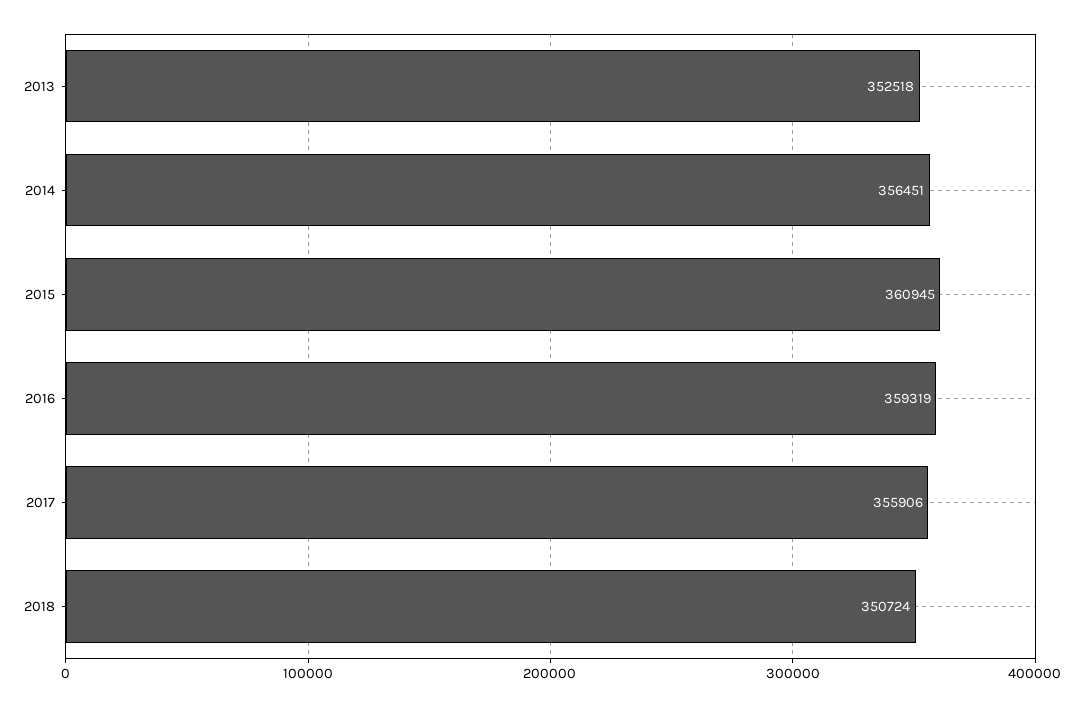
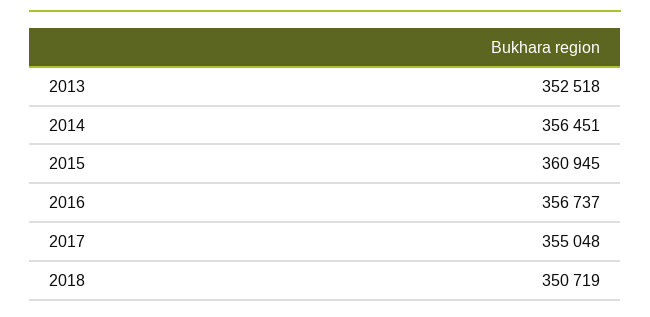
  {
    "2013": 352518,
    "2014": 356451,
    "2015": 360945,
-   "2016": 359319,
+   "2016": 356737,
-   "2017": 355906,
+   "2017": 355048,
-   "2018": 350724
+   "2018": 350719
  }

